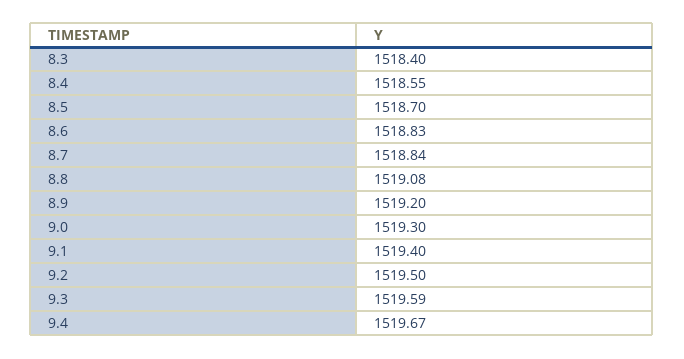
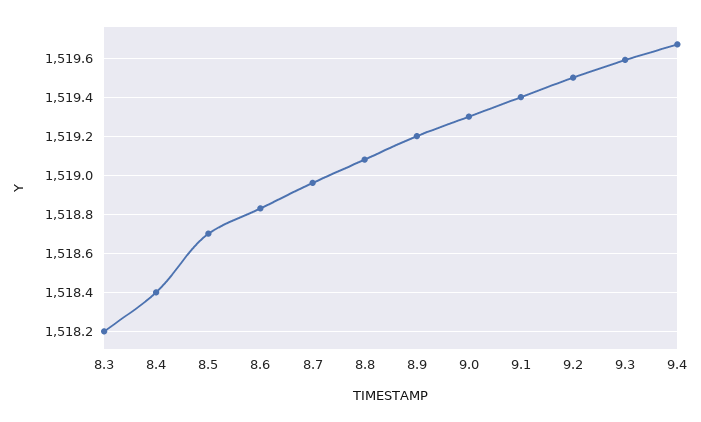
  {
-   "8.3": 1518.4,
+   "8.3": 1518.2,
-   "8.4": 1518.55,
+   "8.4": 1518.4,
    "8.5": 1518.7,
    "8.6": 1518.83,
-   "8.7": 1518.84,
+   "8.7": 1518.95,
    "8.8": 1519.08,
    "8.9": 1519.2,
    "9.0": 1519.3,
    "9.1": 1519.4,
    "9.2": 1519.5,
    "9.3": 1519.59,
    "9.4": 1519.67
  }

